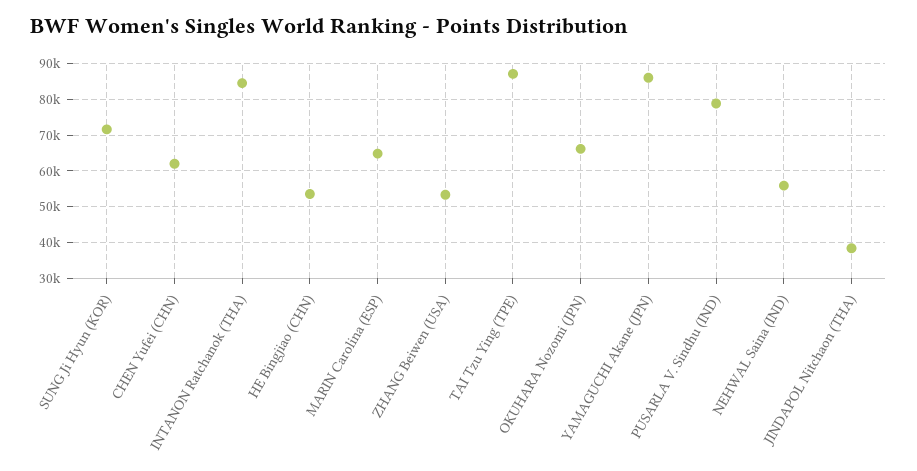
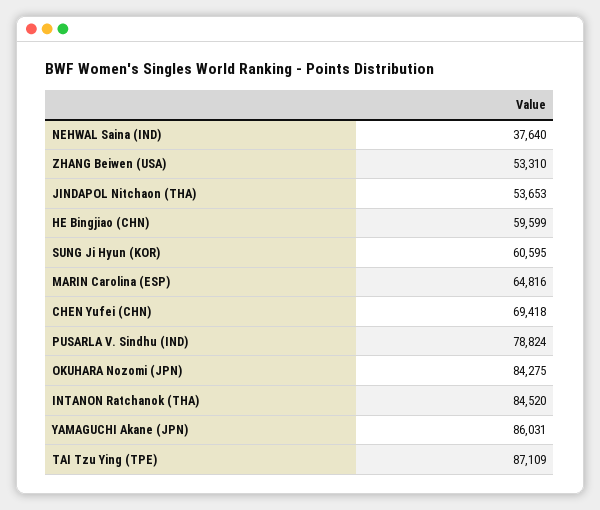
  {
-   "SUNG Ji Hyun (KOR)": 72000,
+   "SUNG Ji Hyun (KOR)": 60595,
-   "CHEN Yufei (CHN)": 62000,
+   "CHEN Yufei (CHN)": 69418,
    "INTANON Ratchanok (THA)": 84520,
-   "HE Bingjiao (CHN)": 54000,
+   "HE Bingjiao (CHN)": 59599,
    "MARIN Carolina (ESP)": 64816,
    "ZHANG Beiwen (USA)": 53310,
    "TAI Tzu Ying (TPE)": 87109,
-   "OKUHARA Nozomi (JPN)": 66000,
+   "OKUHARA Nozomi (JPN)": 84275,
    "YAMAGUCHI Akane (JPN)": 86031,
    "PUSARLA V. Sindhu (IND)": 78824,
-   "NEHWAL Saina (IND)": 56000,
+   "NEHWAL Saina (IND)": 37640,
-   "JINDAPOL Nitchaon (THA)": 38000
+   "JINDAPOL Nitchaon (THA)": 53653
  }

